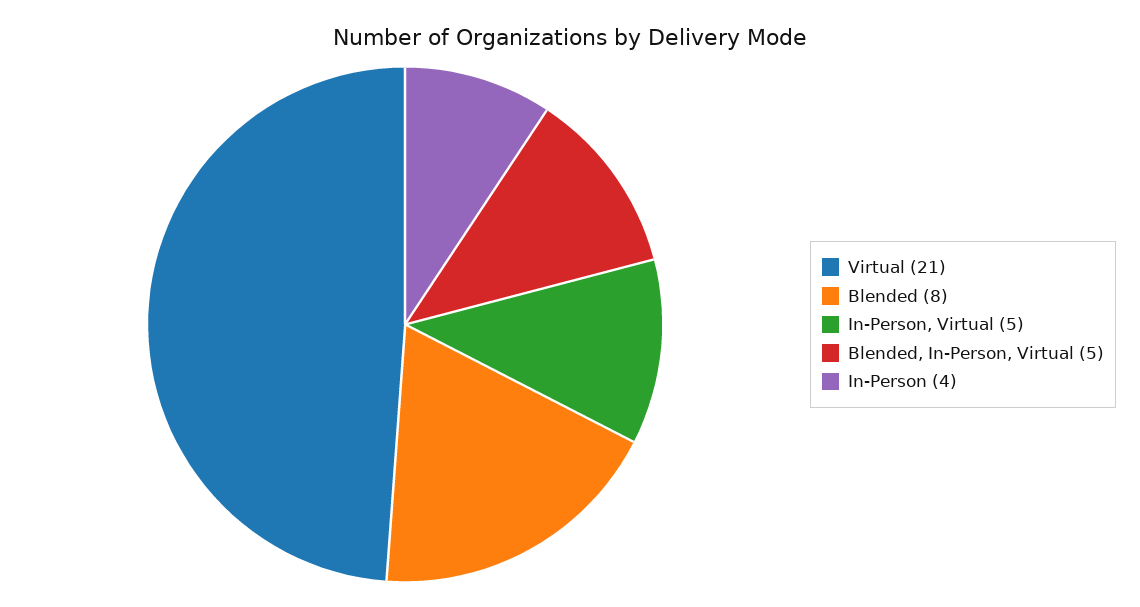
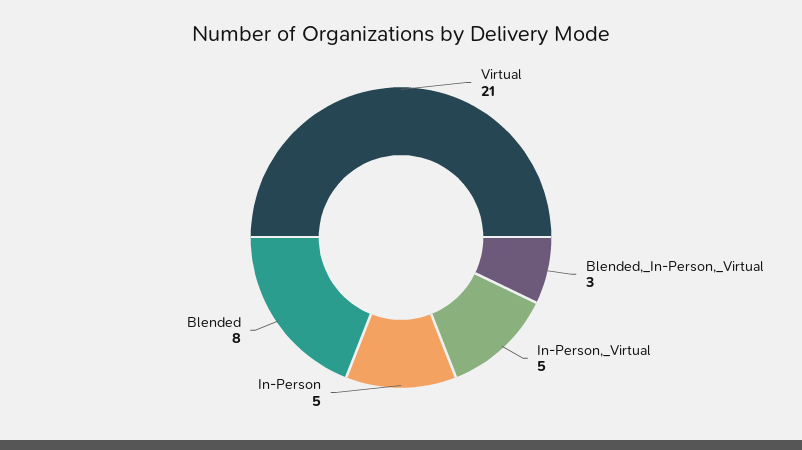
  {
    "Virtual": 21,
    "Blended": 8,
    "In-Person, Virtual": 5,
-   "Blended, In-Person, Virtual": 5,
+   "Blended, In-Person, Virtual": 3,
-   "In-Person": 4
+   "In-Person": 5
  }

